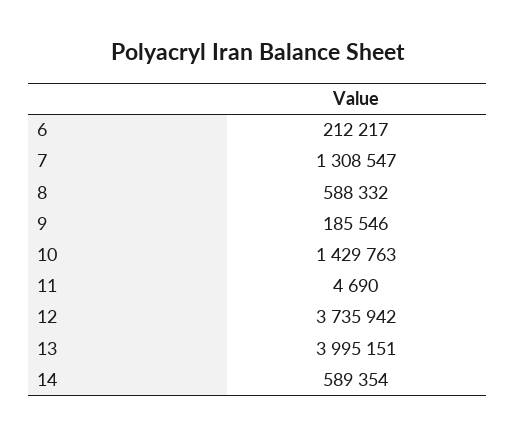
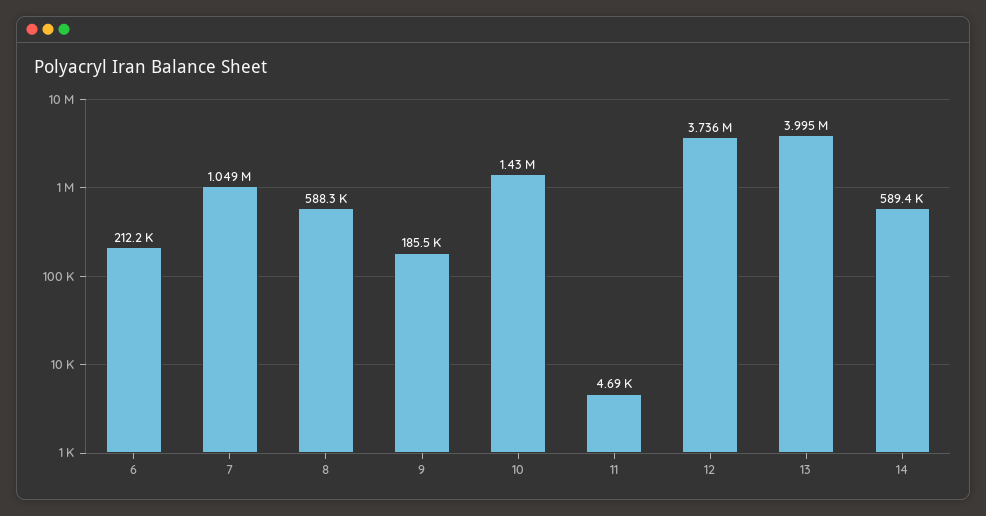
  {
    "6": 212217,
-   "7": 1308547,
+   "7": 1049000,
    "8": 588332,
    "9": 185546,
    "10": 1429763,
    "11": 4690,
    "12": 3735942,
    "13": 3995151,
    "14": 589354
  }

